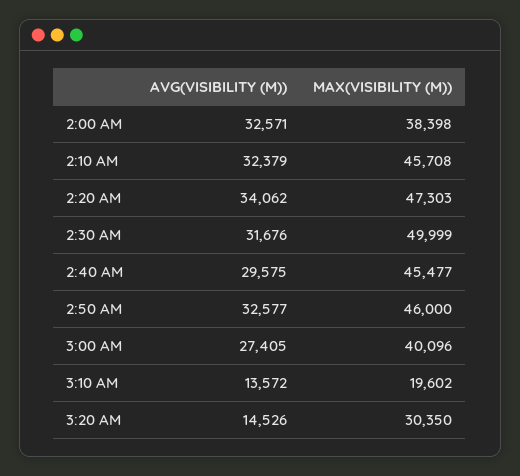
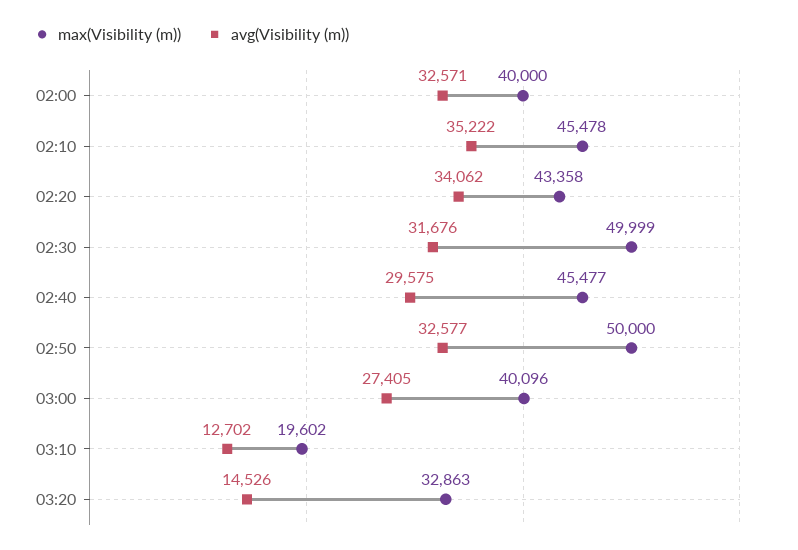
  {
    "AVG(VISIBILITY (M))": {
      "2:00 AM": 32571,
-     "2:10 AM": 32379,
+     "2:10 AM": 35222,
      "2:20 AM": 34062,
      "2:30 AM": 31676,
      "2:40 AM": 29575,
      "2:50 AM": 32577,
      "3:00 AM": 27405,
-     "3:10 AM": 13572,
+     "3:10 AM": 12702,
      "3:20 AM": 14526
    },
    "MAX(VISIBILITY (M))": {
-     "2:00 AM": 38398,
+     "2:00 AM": 40000,
-     "2:10 AM": 45708,
+     "2:10 AM": 45478,
-     "2:20 AM": 47303,
+     "2:20 AM": 43358,
      "2:30 AM": 49999,
      "2:40 AM": 45477,
-     "2:50 AM": 46000,
+     "2:50 AM": 50000,
      "3:00 AM": 40096,
      "3:10 AM": 19602,
-     "3:20 AM": 30350
+     "3:20 AM": 32863
    }
  }

